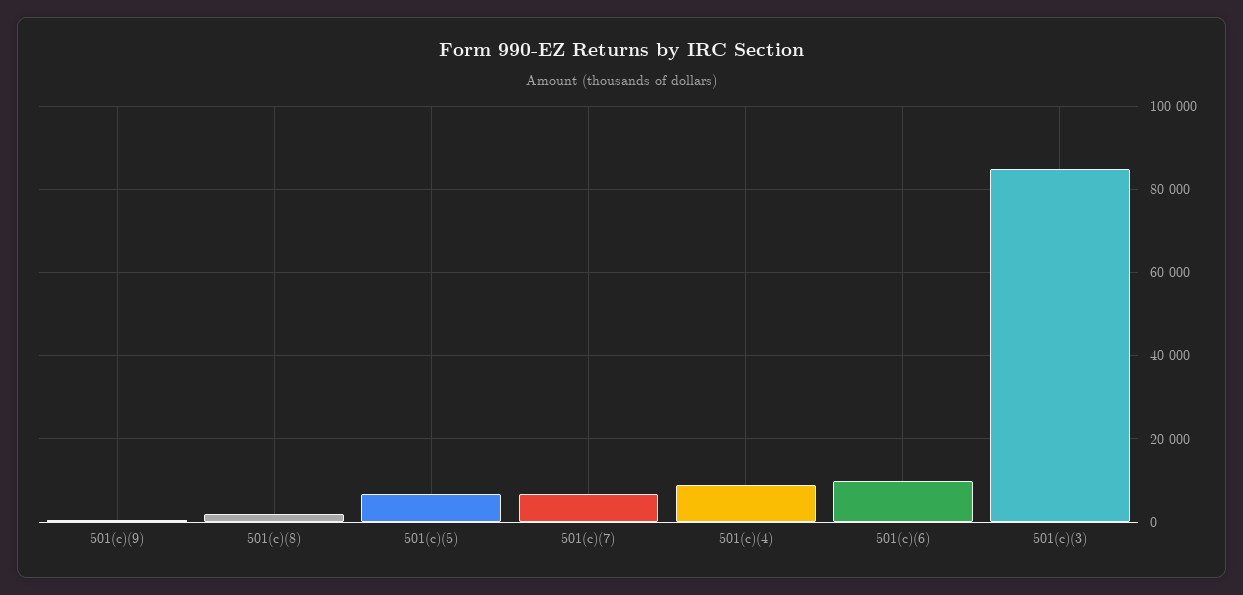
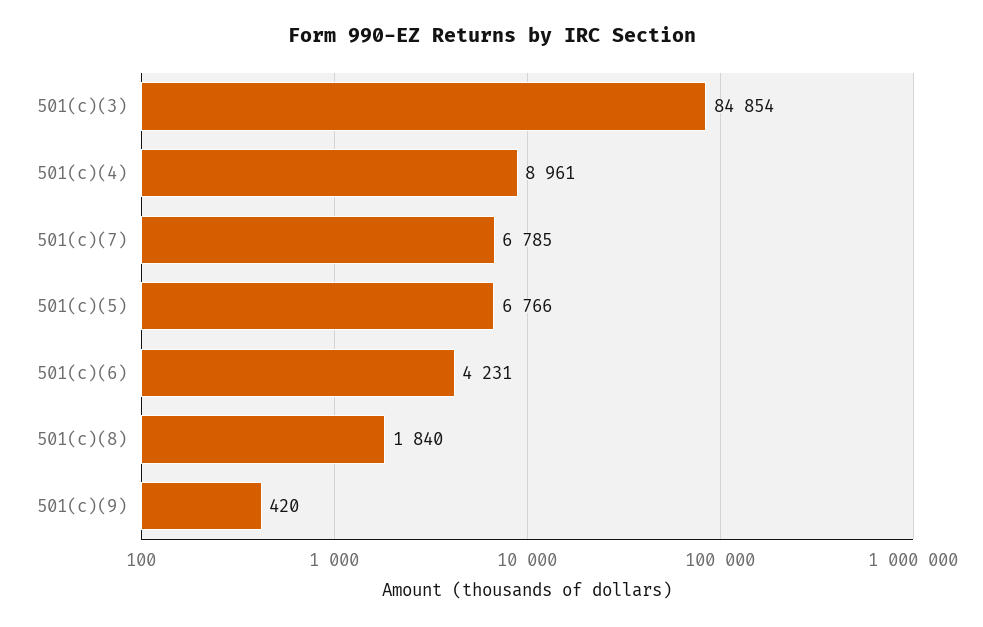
  {
    "501(c)(9)": 420,
    "501(c)(8)": 1840,
    "501(c)(5)": 6766,
    "501(c)(7)": 6785,
    "501(c)(4)": 8961,
-   "501(c)(6)": 10000,
+   "501(c)(6)": 4231,
    "501(c)(3)": 84854
  }

